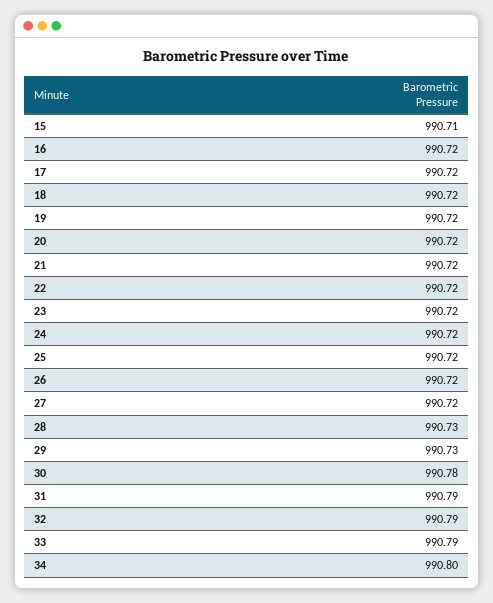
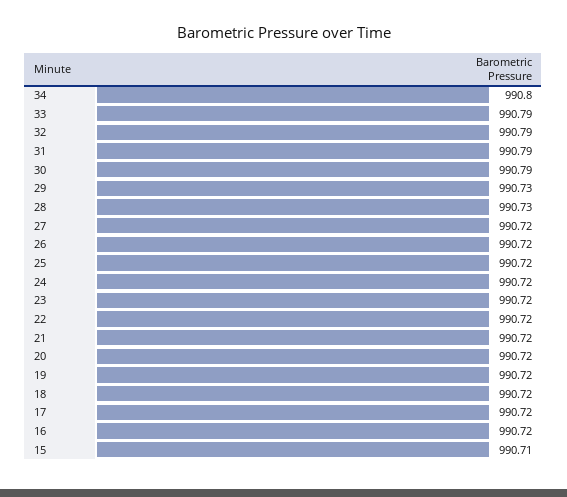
  {
    "15": 990.71,
    "16": 990.72,
    "17": 990.72,
    "18": 990.72,
    "19": 990.72,
    "20": 990.72,
    "21": 990.72,
    "22": 990.72,
    "23": 990.72,
    "24": 990.72,
    "25": 990.72,
    "26": 990.72,
    "27": 990.72,
    "28": 990.73,
    "29": 990.73,
-   "30": 990.78,
+   "30": 990.79,
    "31": 990.79,
    "32": 990.79,
    "33": 990.79,
    "34": 990.8
  }

